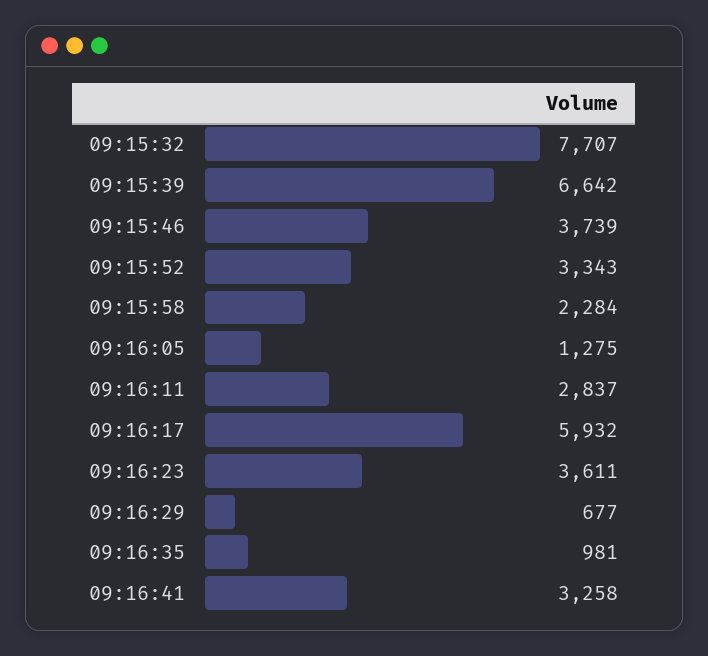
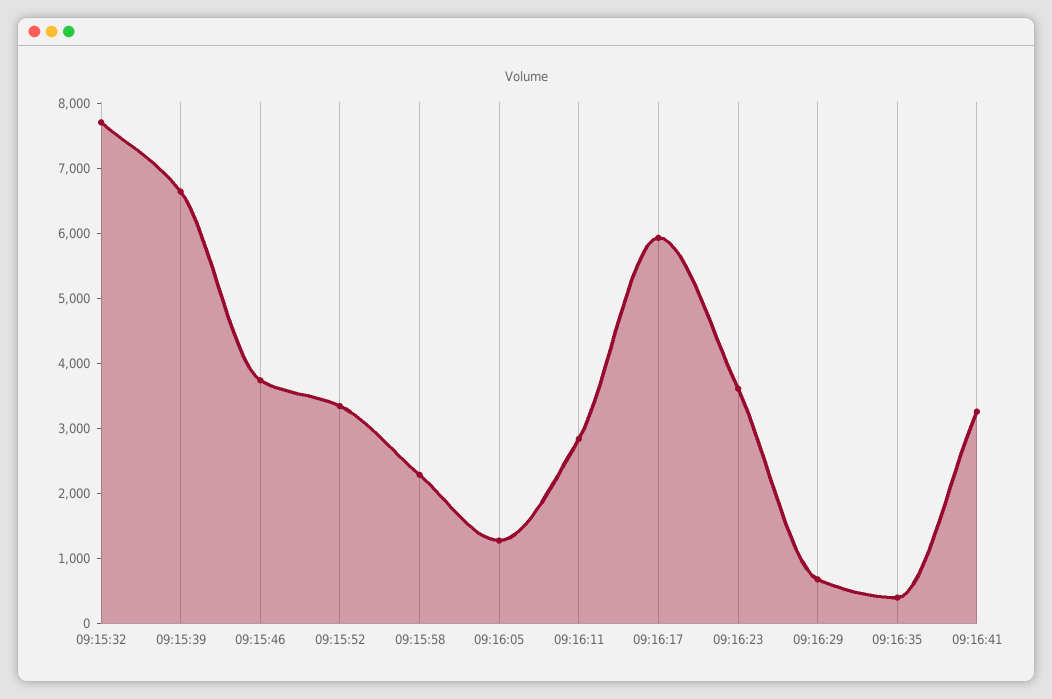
  {
    "09:15:32": 7707,
    "09:15:39": 6642,
    "09:15:46": 3739,
    "09:15:52": 3343,
    "09:15:58": 2284,
    "09:16:05": 1275,
    "09:16:11": 2837,
    "09:16:17": 5932,
    "09:16:23": 3611,
    "09:16:29": 677,
-   "09:16:35": 981,
+   "09:16:35": 400,
    "09:16:41": 3258
  }

